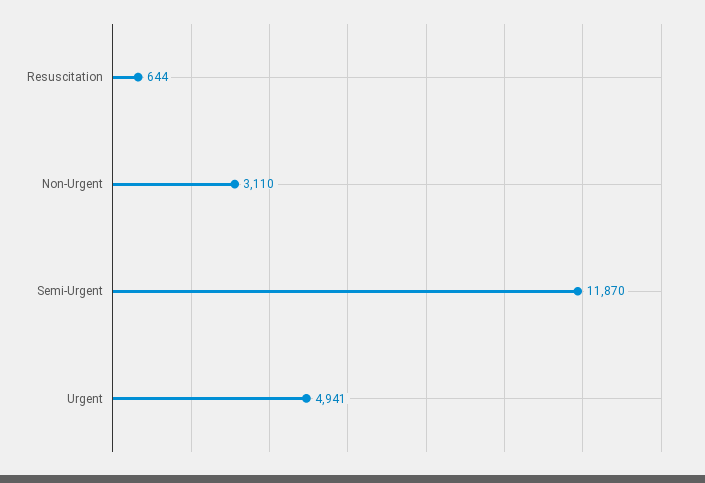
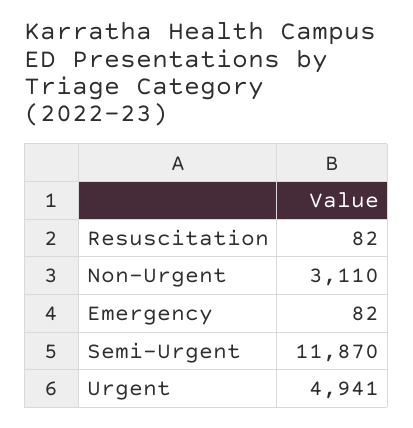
  {
-   "Resuscitation": 644,
+   "Resuscitation": 82,
    "Non-Urgent": 3110,
    "Semi-Urgent": 11870,
-   "Urgent": 4941
+   "Urgent": 4941,
+   "Emergency": 82
  }

